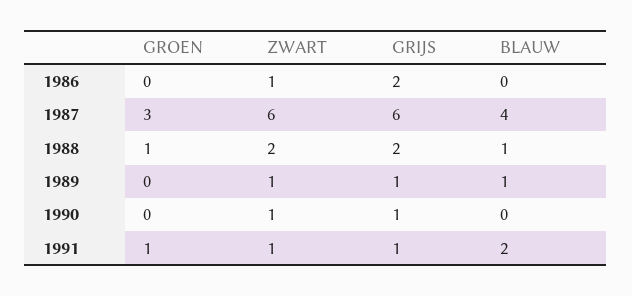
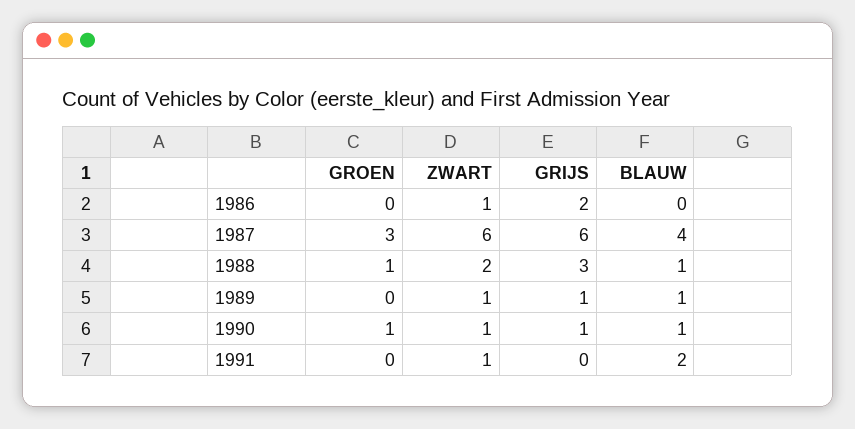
  {
    "GROEN": {
      "1986": 0,
      "1987": 3,
      "1988": 1,
      "1989": 0,
-     "1990": 0,
+     "1990": 1,
-     "1991": 1
+     "1991": 0
    },
    "ZWART": {
      "1986": 1,
      "1987": 6,
      "1988": 2,
      "1989": 1,
      "1990": 1,
      "1991": 1
    },
    "GRIJS": {
      "1986": 2,
      "1987": 6,
-     "1988": 2,
+     "1988": 3,
      "1989": 1,
      "1990": 1,
-     "1991": 1
+     "1991": 0
    },
    "BLAUW": {
      "1986": 0,
      "1987": 4,
      "1988": 1,
      "1989": 1,
-     "1990": 0,
+     "1990": 1,
      "1991": 2
    }
  }

